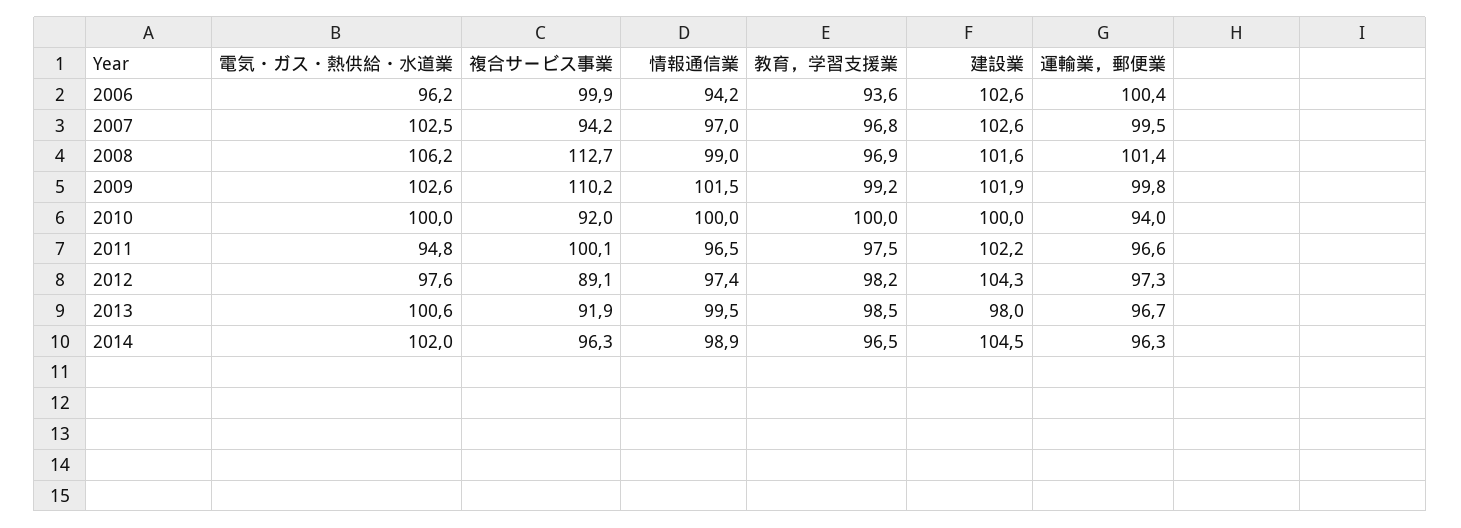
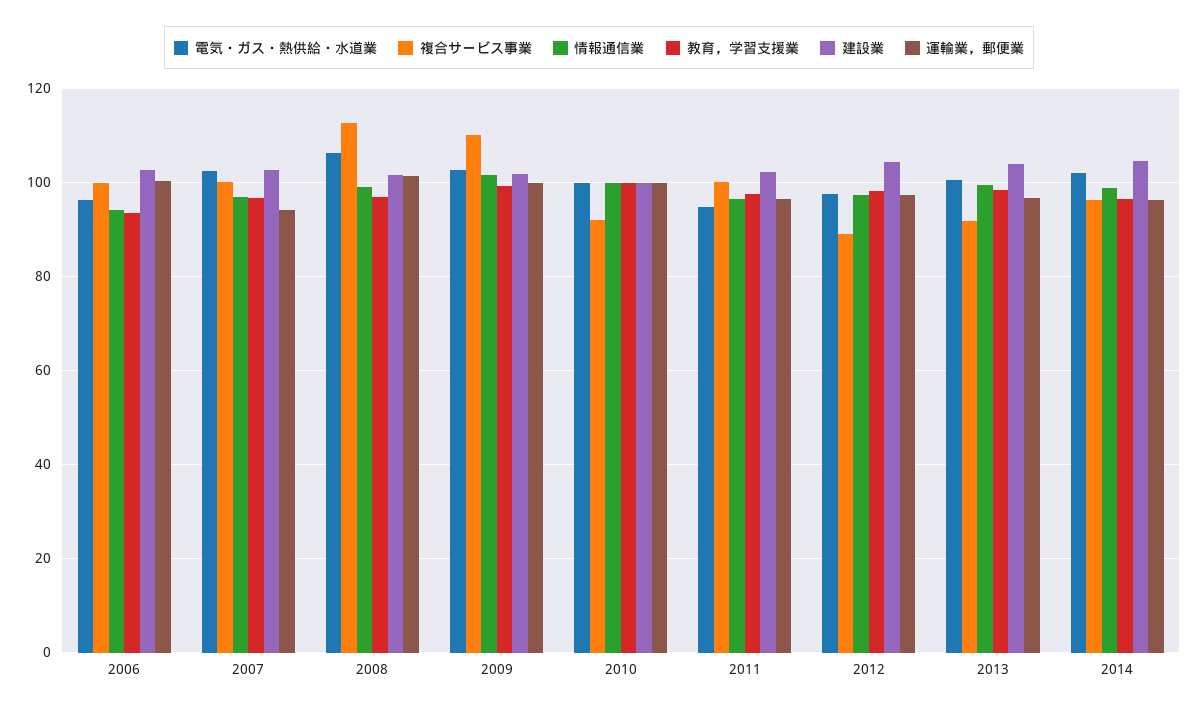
  {
    "電気・ガス・熱供給・水道業": {
      "2006": 96.2,
      "2007": 102.5,
      "2008": 106.2,
      "2009": 102.6,
      "2010": 100,
      "2011": 94.8,
      "2012": 97.6,
      "2013": 100.6,
      "2014": 102
    },
    "複合サービス事業": {
      "2006": 99.9,
-     "2007": 94.2,
+     "2007": 100,
      "2008": 112.7,
      "2009": 110.2,
      "2010": 92,
      "2011": 100.1,
      "2012": 89.1,
      "2013": 91.9,
      "2014": 96.3
    },
    "情報通信業": {
      "2006": 94.2,
      "2007": 97,
      "2008": 99,
      "2009": 101.5,
      "2010": 100,
      "2011": 96.5,
      "2012": 97.4,
      "2013": 99.5,
      "2014": 98.9
    },
    "教育，学習支援業": {
      "2006": 93.6,
      "2007": 96.8,
      "2008": 96.9,
      "2009": 99.2,
      "2010": 100,
      "2011": 97.5,
      "2012": 98.2,
      "2013": 98.5,
      "2014": 96.5
    },
    "建設業": {
      "2006": 102.6,
      "2007": 102.6,
      "2008": 101.6,
      "2009": 101.9,
      "2010": 100,
      "2011": 102.2,
      "2012": 104.3,
-     "2013": 98,
+     "2013": 104,
      "2014": 104.5
    },
    "運輸業，郵便業": {
      "2006": 100.4,
-     "2007": 99.5,
+     "2007": 94,
      "2008": 101.4,
      "2009": 99.8,
-     "2010": 94,
+     "2010": 100,
      "2011": 96.6,
      "2012": 97.3,
      "2013": 96.7,
      "2014": 96.3
    }
  }

